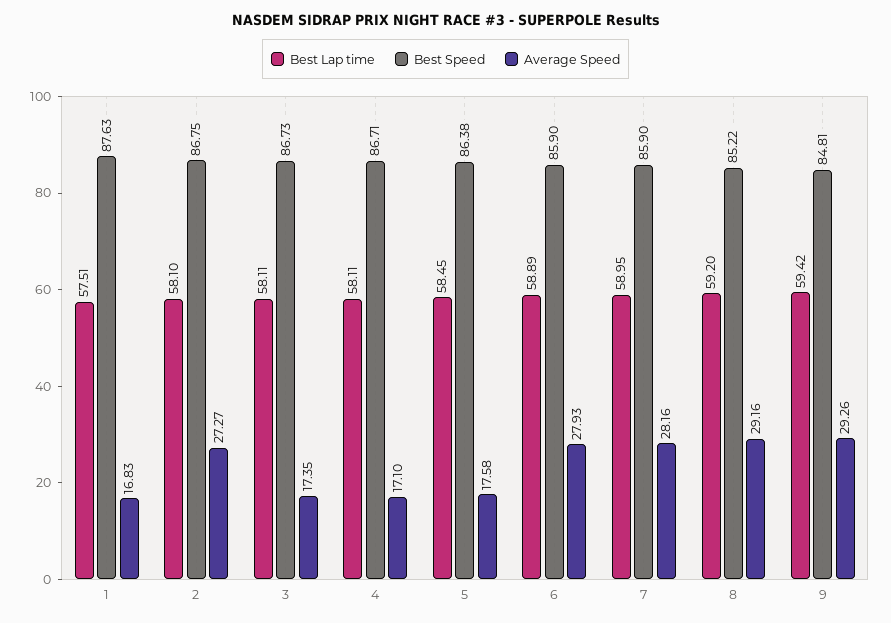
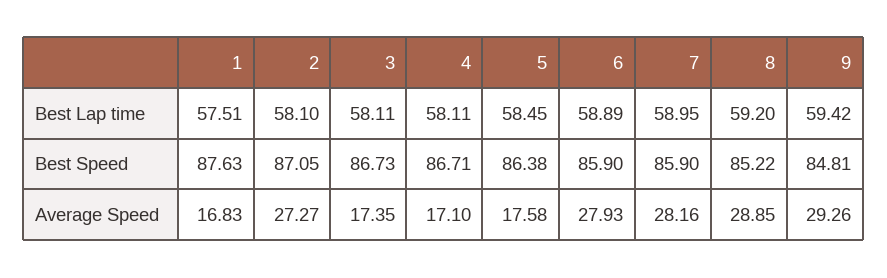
  {
    "Best Lap time": {
      "1": 57.51,
      "2": 58.1,
      "3": 58.11,
      "4": 58.11,
      "5": 58.45,
      "6": 58.89,
      "7": 58.95,
      "8": 59.2,
      "9": 59.42
    },
    "Best Speed": {
      "1": 87.63,
-     "2": 86.75,
+     "2": 87.05,
      "3": 86.73,
      "4": 86.71,
      "5": 86.38,
      "6": 85.9,
      "7": 85.9,
      "8": 85.22,
      "9": 84.81
    },
    "Average Speed": {
      "1": 16.83,
      "2": 27.27,
      "3": 17.35,
      "4": 17.1,
      "5": 17.58,
      "6": 27.93,
      "7": 28.16,
-     "8": 29.16,
+     "8": 28.85,
      "9": 29.26
    }
  }

